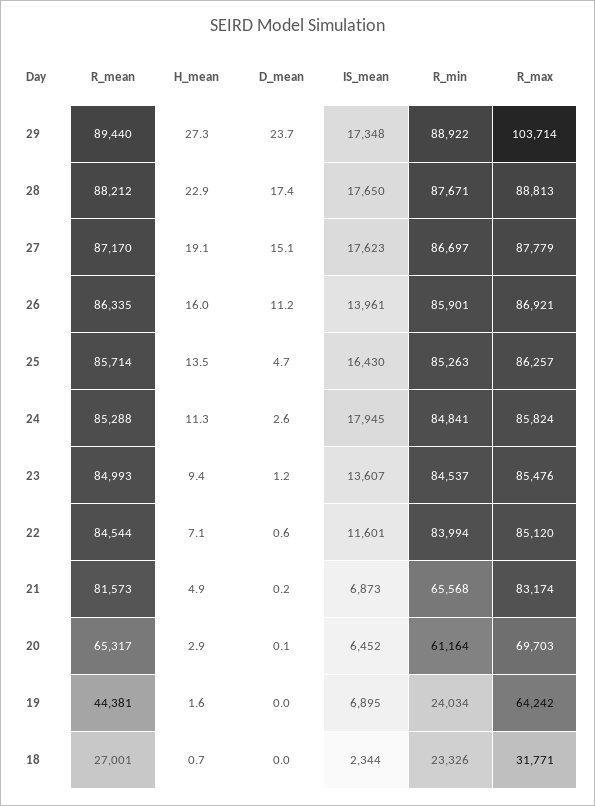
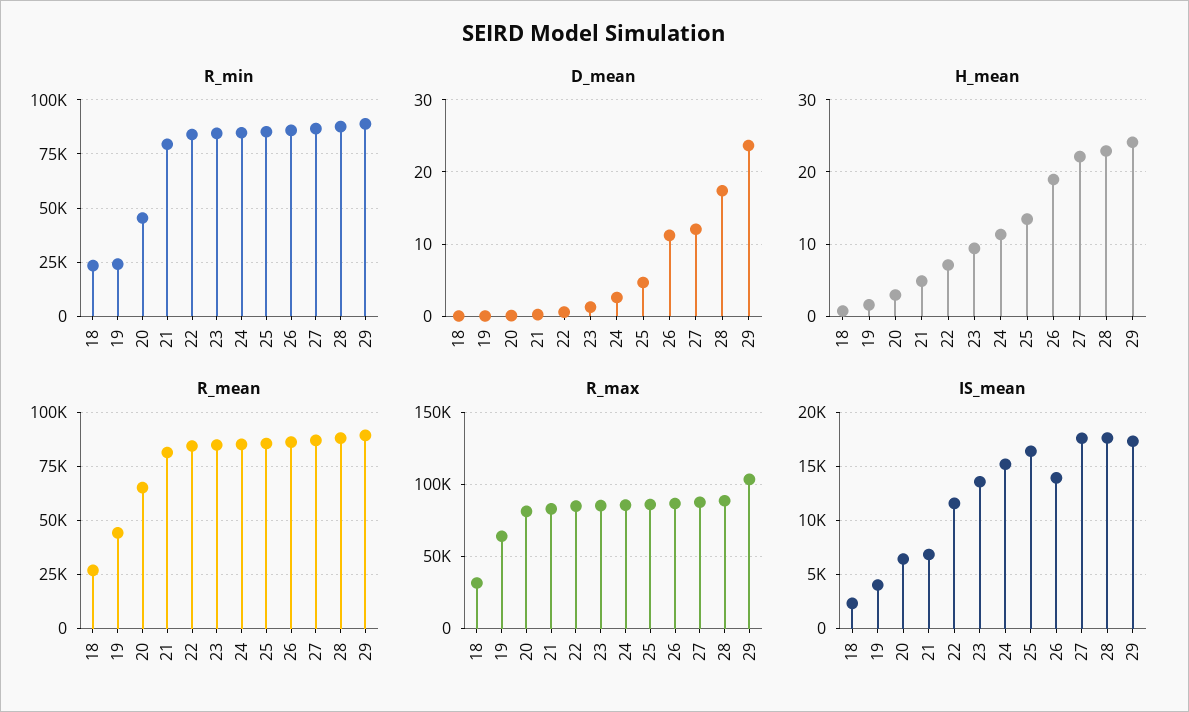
  {
    "R_mean": {
      "29": 89440,
      "28": 88212,
      "27": 87170,
      "26": 86335,
      "25": 85714,
      "24": 85288,
      "23": 84993,
      "22": 84544,
      "21": 81573,
      "20": 65317,
      "19": 44381,
      "18": 27001
    },
    "H_mean": {
-     "29": 27.3,
+     "29": 24,
      "28": 22.9,
-     "27": 19.1,
+     "27": 22,
-     "26": 16,
+     "26": 19,
      "25": 13.5,
      "24": 11.3,
      "23": 9.4,
      "22": 7.1,
      "21": 4.9,
      "20": 2.9,
      "19": 1.6,
      "18": 0.7
    },
    "D_mean": {
      "29": 23.7,
      "28": 17.4,
-     "27": 15.1,
+     "27": 12,
      "26": 11.2,
      "25": 4.7,
      "24": 2.6,
      "23": 1.2,
      "22": 0.6,
      "21": 0.2,
      "20": 0.1,
      "19": 0,
      "18": 0
    },
    "IS_mean": {
      "29": 17348,
      "28": 17650,
      "27": 17623,
      "26": 13961,
      "25": 16430,
-     "24": 17945,
+     "24": 15000,
      "23": 13607,
      "22": 11601,
      "21": 6873,
      "20": 6452,
-     "19": 6895,
+     "19": 4000,
      "18": 2344
    },
    "R_min": {
      "29": 88922,
      "28": 87671,
      "27": 86697,
      "26": 85901,
      "25": 85263,
      "24": 84841,
      "23": 84537,
      "22": 83994,
-     "21": 65568,
+     "21": 80000,
-     "20": 61164,
+     "20": 45000,
      "19": 24034,
      "18": 23326
    },
    "R_max": {
      "29": 103714,
      "28": 88813,
      "27": 87779,
      "26": 86921,
      "25": 86257,
      "24": 85824,
      "23": 85476,
      "22": 85120,
      "21": 83174,
-     "20": 69703,
+     "20": 80000,
      "19": 64242,
      "18": 31771
    }
  }

